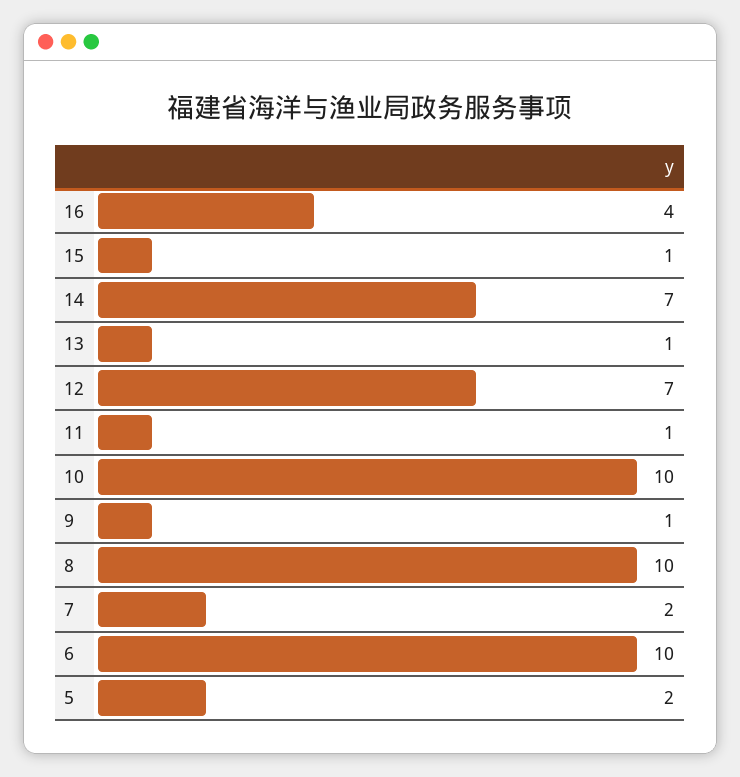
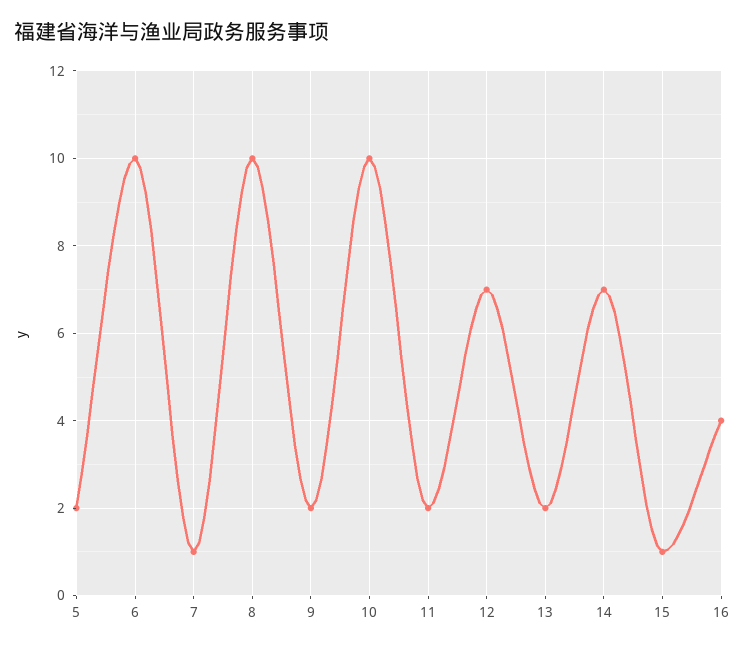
  {
    "16": 4,
    "15": 1,
    "14": 7,
-   "13": 1,
+   "13": 2,
    "12": 7,
-   "11": 1,
+   "11": 2,
    "10": 10,
-   "9": 1,
+   "9": 2,
    "8": 10,
-   "7": 2,
+   "7": 1,
    "6": 10,
    "5": 2
  }

